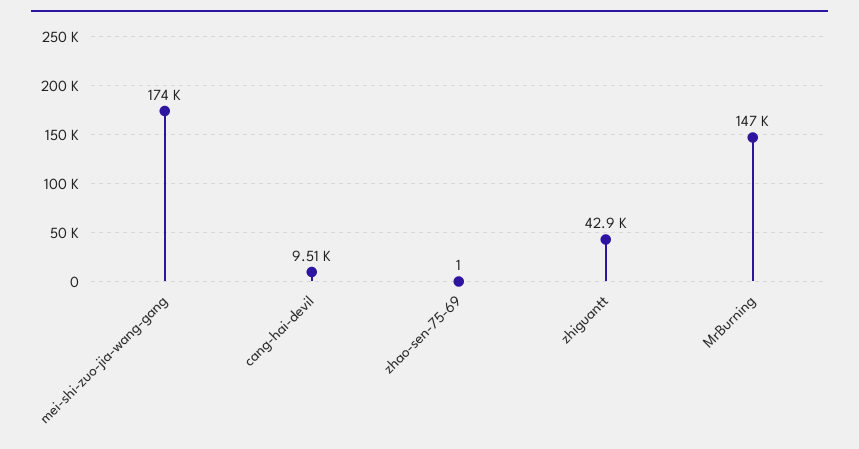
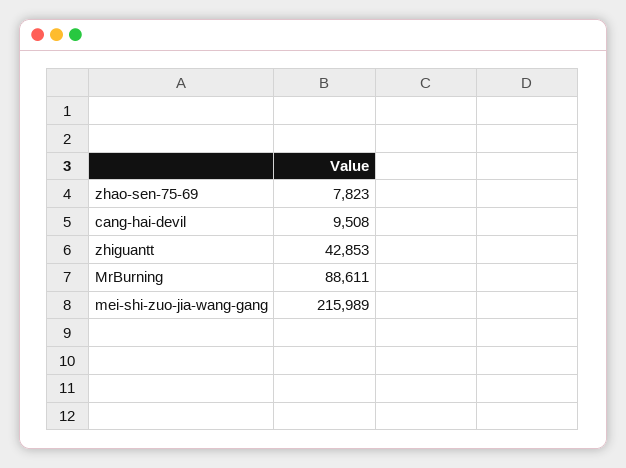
  {
-   "mei-shi-zuo-jia-wang-gang": 174000,
+   "mei-shi-zuo-jia-wang-gang": 215989,
    "cang-hai-devil": 9508,
-   "zhao-sen-75-69": 1,
+   "zhao-sen-75-69": 7823,
    "zhiguantt": 42853,
-   "MrBurning": 147000
+   "MrBurning": 88611
  }

